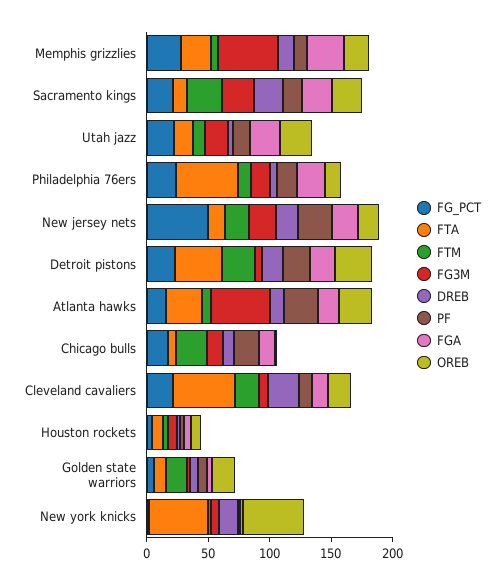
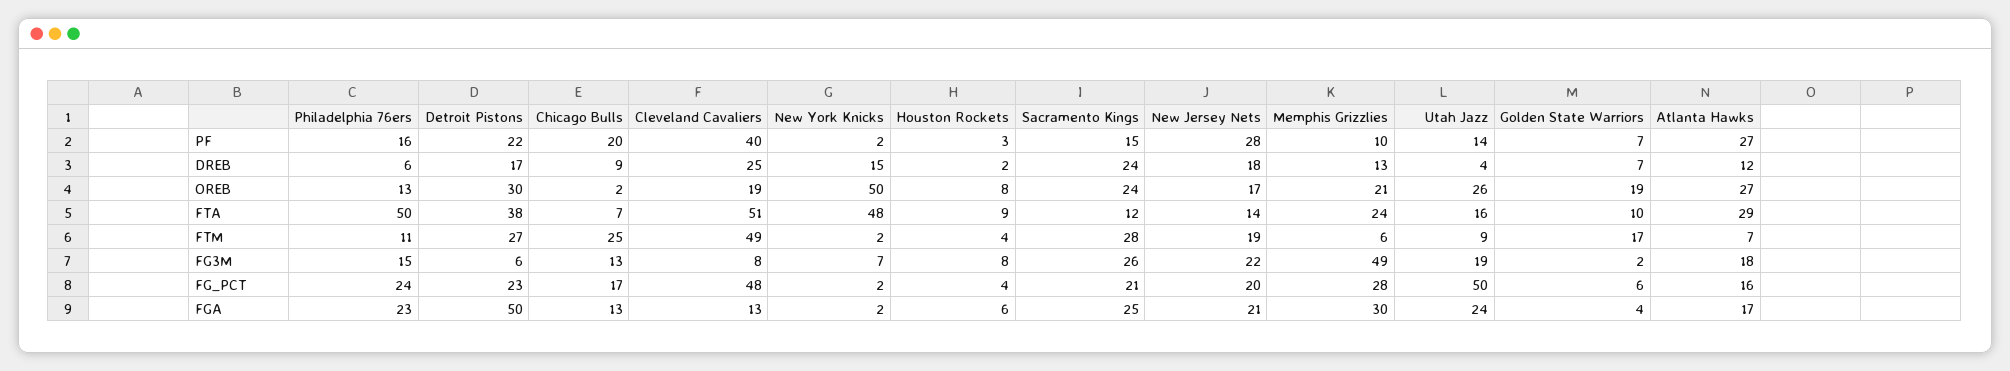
  {
    "FG_PCT": {
      "Memphis grizzlies": 28,
      "Sacramento kings": 21,
-     "Utah jazz": 20,
+     "Utah jazz": 50,
      "Philadelphia 76ers": 24,
-     "New jersey nets": 50,
+     "New jersey nets": 20,
      "Detroit pistons": 23,
      "Atlanta hawks": 16,
      "Chicago bulls": 17,
-     "Cleveland cavaliers": 20,
+     "Cleveland cavaliers": 48,
      "Houston rockets": 4,
      "Golden state warriors": 6,
      "New york knicks": 2
    },
    "FTA": {
      "Memphis grizzlies": 24,
      "Sacramento kings": 12,
      "Utah jazz": 16,
      "Philadelphia 76ers": 50,
      "New jersey nets": 14,
      "Detroit pistons": 38,
      "Atlanta hawks": 29,
      "Chicago bulls": 7,
      "Cleveland cavaliers": 51,
      "Houston rockets": 9,
      "Golden state warriors": 10,
      "New york knicks": 48
    },
    "FTM": {
      "Memphis grizzlies": 6,
      "Sacramento kings": 28,
      "Utah jazz": 9,
      "Philadelphia 76ers": 11,
      "New jersey nets": 19,
      "Detroit pistons": 27,
      "Atlanta hawks": 7,
      "Chicago bulls": 25,
-     "Cleveland cavaliers": 20,
+     "Cleveland cavaliers": 49,
      "Houston rockets": 4,
      "Golden state warriors": 17,
      "New york knicks": 2
    },
    "FG3M": {
      "Memphis grizzlies": 49,
      "Sacramento kings": 26,
      "Utah jazz": 19,
      "Philadelphia 76ers": 15,
      "New jersey nets": 22,
      "Detroit pistons": 6,
-     "Atlanta hawks": 50,
+     "Atlanta hawks": 18,
      "Chicago bulls": 13,
      "Cleveland cavaliers": 8,
      "Houston rockets": 8,
      "Golden state warriors": 2,
      "New york knicks": 7
    },
    "DREB": {
      "Memphis grizzlies": 13,
      "Sacramento kings": 24,
      "Utah jazz": 4,
      "Philadelphia 76ers": 6,
      "New jersey nets": 18,
      "Detroit pistons": 17,
      "Atlanta hawks": 12,
      "Chicago bulls": 9,
      "Cleveland cavaliers": 25,
      "Houston rockets": 2,
      "Golden state warriors": 7,
      "New york knicks": 15
    },
    "PF": {
      "Memphis grizzlies": 10,
      "Sacramento kings": 15,
      "Utah jazz": 14,
      "Philadelphia 76ers": 16,
      "New jersey nets": 28,
      "Detroit pistons": 22,
      "Atlanta hawks": 27,
      "Chicago bulls": 20,
-     "Cleveland cavaliers": 10,
+     "Cleveland cavaliers": 40,
      "Houston rockets": 3,
      "Golden state warriors": 7,
      "New york knicks": 2
    },
    "FGA": {
      "Memphis grizzlies": 30,
      "Sacramento kings": 25,
      "Utah jazz": 24,
      "Philadelphia 76ers": 23,
      "New jersey nets": 21,
-     "Detroit pistons": 20,
+     "Detroit pistons": 50,
      "Atlanta hawks": 17,
      "Chicago bulls": 13,
      "Cleveland cavaliers": 13,
      "Houston rockets": 6,
      "Golden state warriors": 4,
      "New york knicks": 2
    },
    "OREB": {
      "Memphis grizzlies": 21,
      "Sacramento kings": 24,
      "Utah jazz": 26,
      "Philadelphia 76ers": 13,
      "New jersey nets": 17,
      "Detroit pistons": 30,
      "Atlanta hawks": 27,
      "Chicago bulls": 2,
      "Cleveland cavaliers": 19,
      "Houston rockets": 8,
      "Golden state warriors": 19,
      "New york knicks": 50
    }
  }

